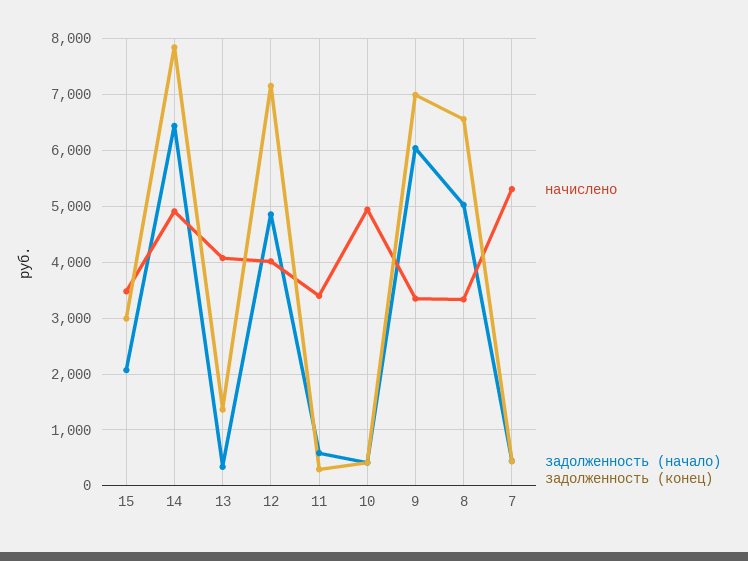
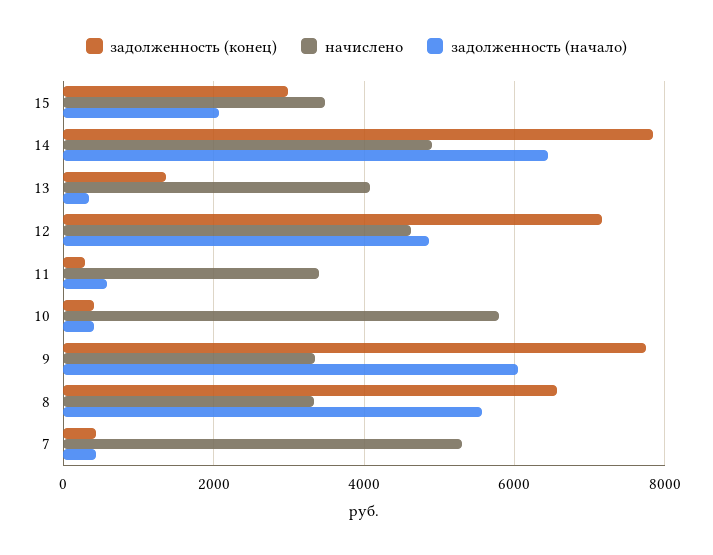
  {
    "начислено": {
      "15": 3400,
      "14": 5000,
      "13": 4000,
-     "12": 4000,
+     "12": 4600,
      "11": 3400,
-     "10": 5000,
+     "10": 5800,
      "9": 3400,
      "8": 3400,
      "7": 5400
    },
    "задолженность (начало)": {
      "15": 2000,
      "14": 6400,
      "13": 400,
      "12": 4800,
      "11": 600,
      "10": 400,
      "9": 6000,
-     "8": 5000,
+     "8": 5600,
      "7": 400
    },
    "задолженность (конец)": {
      "15": 3000,
      "14": 7800,
      "13": 1400,
      "12": 7200,
      "11": 200,
      "10": 400,
-     "9": 7000,
+     "9": 7800,
      "8": 6600,
      "7": 400
    }
  }

